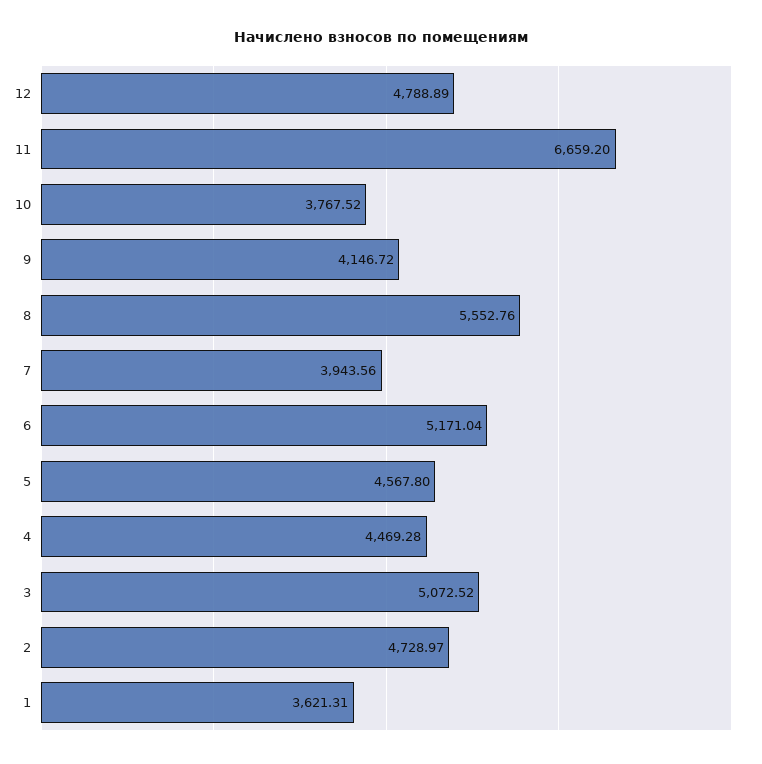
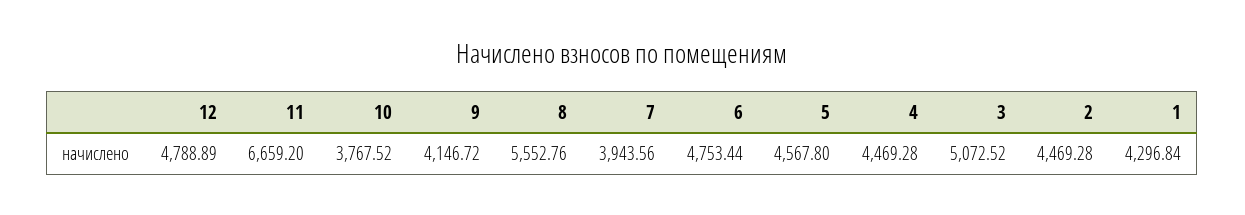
  {
    "12": 4788.89,
    "11": 6659.2,
    "10": 3767.52,
    "9": 4146.72,
    "8": 5552.76,
    "7": 3943.56,
-   "6": 5171.04,
+   "6": 4753.44,
    "5": 4567.8,
    "4": 4469.28,
    "3": 5072.52,
-   "2": 4728.97,
+   "2": 4469.28,
-   "1": 3621.31
+   "1": 4296.84
  }

